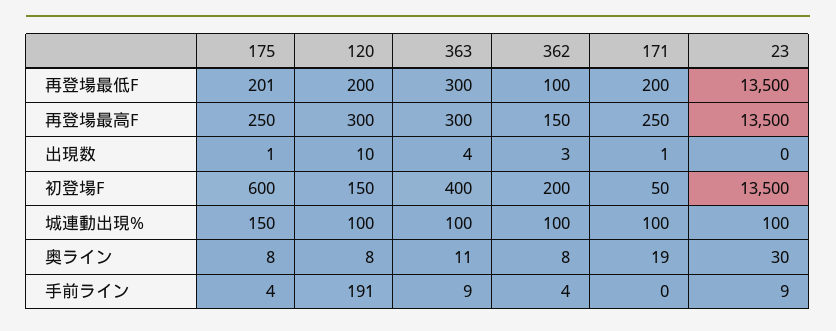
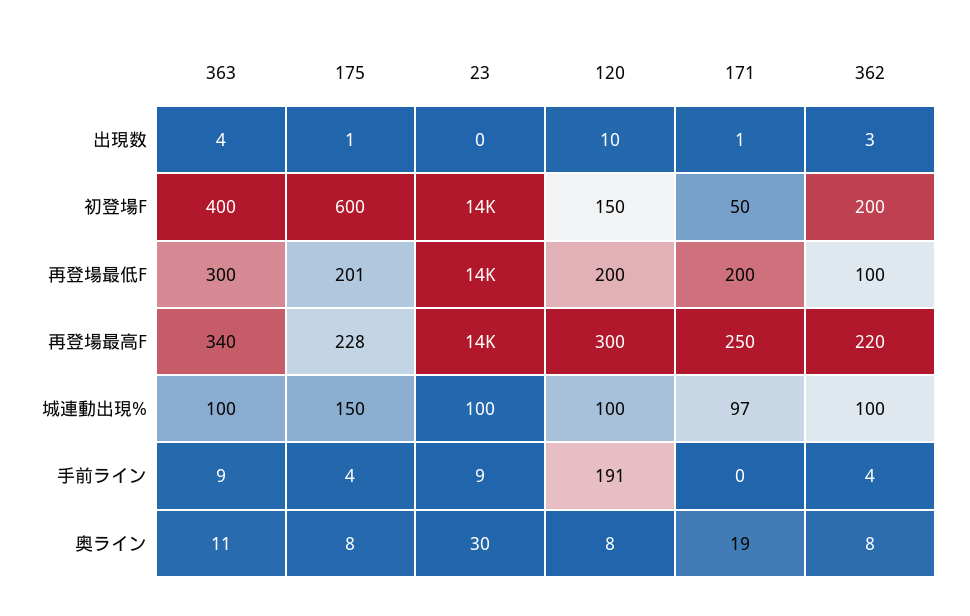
  {
    "175": {
      "再登場最低F": 201,
-     "再登場最高F": 250,
+     "再登場最高F": 228,
      "出現数": 1,
      "初登場F": 600,
      "城連動出現%": 150,
      "奥ライン": 8,
      "手前ライン": 4
    },
    "120": {
      "再登場最低F": 200,
      "再登場最高F": 300,
      "出現数": 10,
      "初登場F": 150,
      "城連動出現%": 100,
      "奥ライン": 8,
      "手前ライン": 191
    },
    "363": {
      "再登場最低F": 300,
-     "再登場最高F": 300,
+     "再登場最高F": 340,
      "出現数": 4,
      "初登場F": 400,
      "城連動出現%": 100,
      "奥ライン": 11,
      "手前ライン": 9
    },
    "362": {
      "再登場最低F": 100,
-     "再登場最高F": 150,
+     "再登場最高F": 220,
      "出現数": 3,
      "初登場F": 200,
      "城連動出現%": 100,
      "奥ライン": 8,
      "手前ライン": 4
    },
    "171": {
      "再登場最低F": 200,
      "再登場最高F": 250,
      "出現数": 1,
      "初登場F": 50,
-     "城連動出現%": 100,
+     "城連動出現%": 97,
      "奥ライン": 19,
      "手前ライン": 0
    },
    "23": {
      "再登場最低F": 13500,
      "再登場最高F": 13500,
      "出現数": 0,
      "初登場F": 13500,
      "城連動出現%": 100,
      "奥ライン": 30,
      "手前ライン": 9
    }
  }

